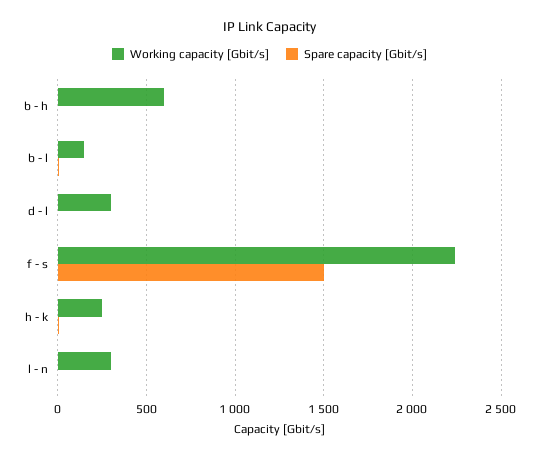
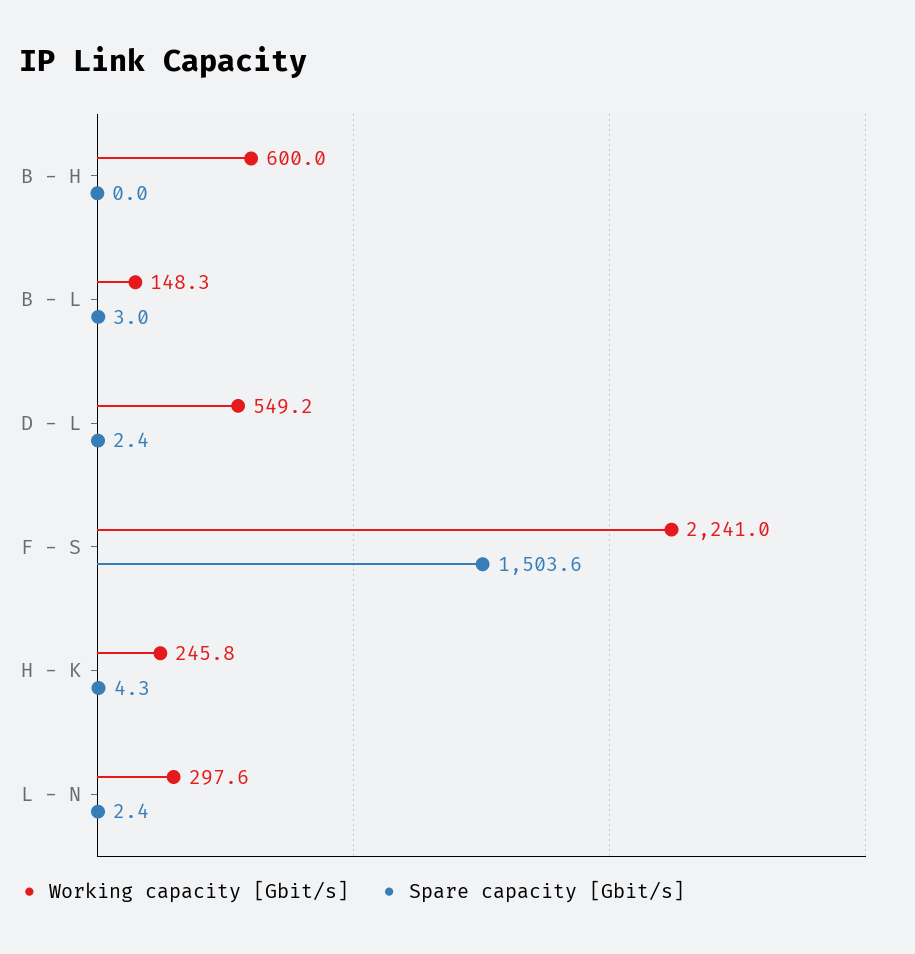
  {
    "Working capacity [Gbit/s]": {
      "b - h": 600,
      "b - l": 148.3,
-     "d - l": 300,
+     "d - l": 549.2,
      "f - s": 2241,
      "h - k": 245.8,
      "l - n": 297.6
    },
    "Spare capacity [Gbit/s]": {
      "b - h": 0,
      "b - l": 3,
      "d - l": 2.4,
      "f - s": 1503.6,
      "h - k": 4.3,
      "l - n": 2.4
    }
  }

